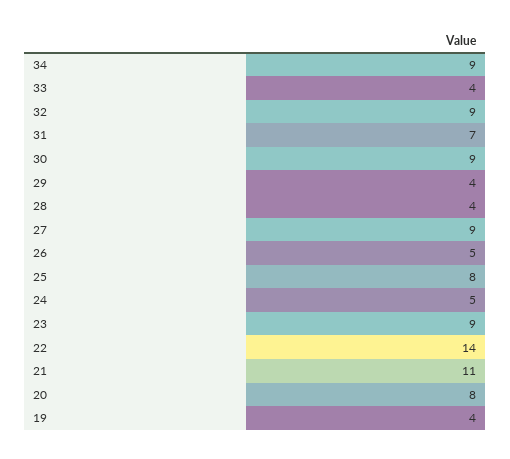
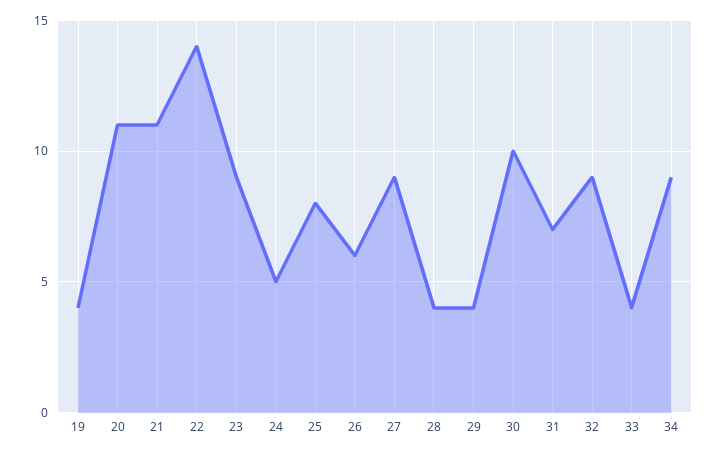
  {
    "34": 9,
    "33": 4,
    "32": 9,
    "31": 7,
-   "30": 9,
+   "30": 10,
    "29": 4,
    "28": 4,
    "27": 9,
-   "26": 5,
+   "26": 6,
    "25": 8,
    "24": 5,
    "23": 9,
    "22": 14,
    "21": 11,
-   "20": 8,
+   "20": 11,
    "19": 4
  }

